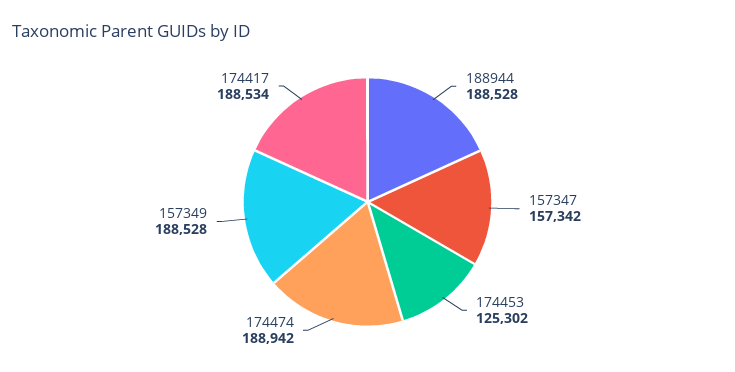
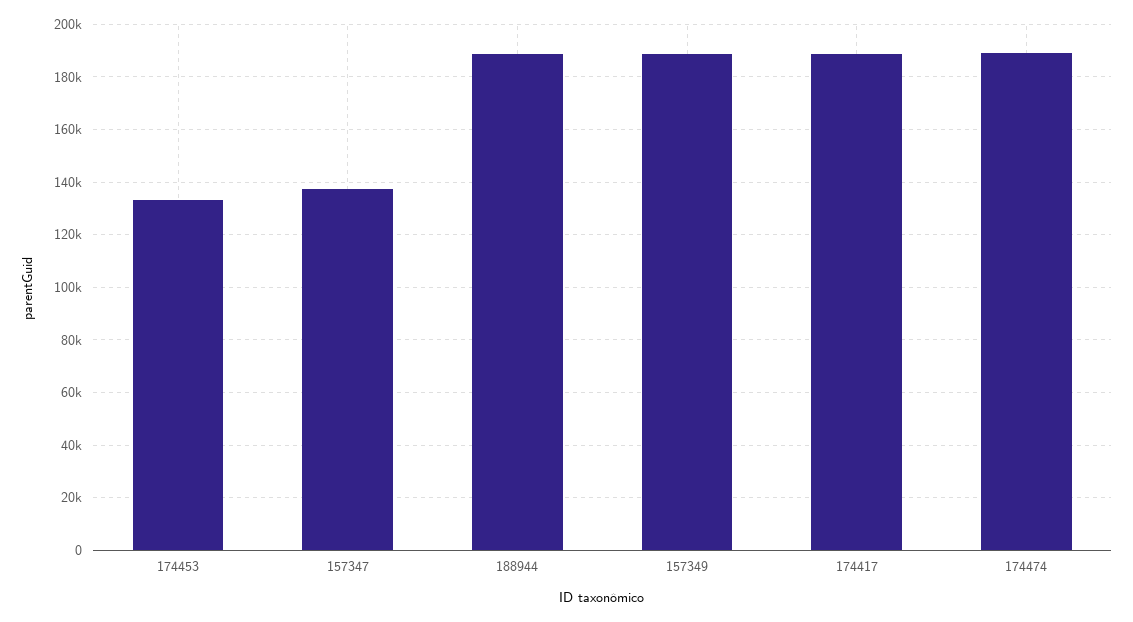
  {
    "188944": 188528,
-   "157347": 157342,
+   "157347": 137500,
-   "174453": 125302,
+   "174453": 132500,
    "174474": 188942,
    "157349": 188528,
    "174417": 188534
  }

